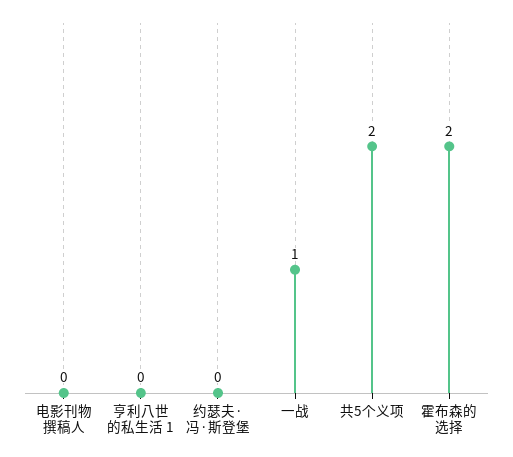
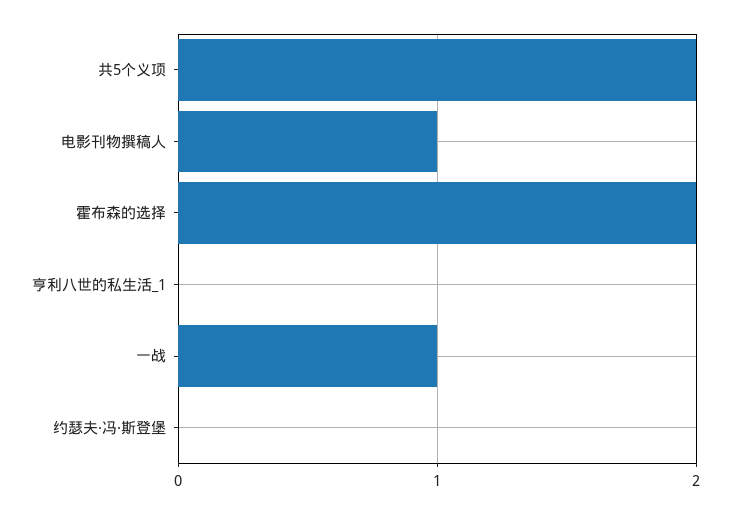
  {
-   "电影刊物撰稿人": 0,
+   "电影刊物撰稿人": 1,
    "亨利八世的私生活 1": 0,
    "约瑟夫·冯·斯登堡": 0,
    "一战": 1,
    "共5个义项": 2,
    "霍布森的选择": 2
  }

